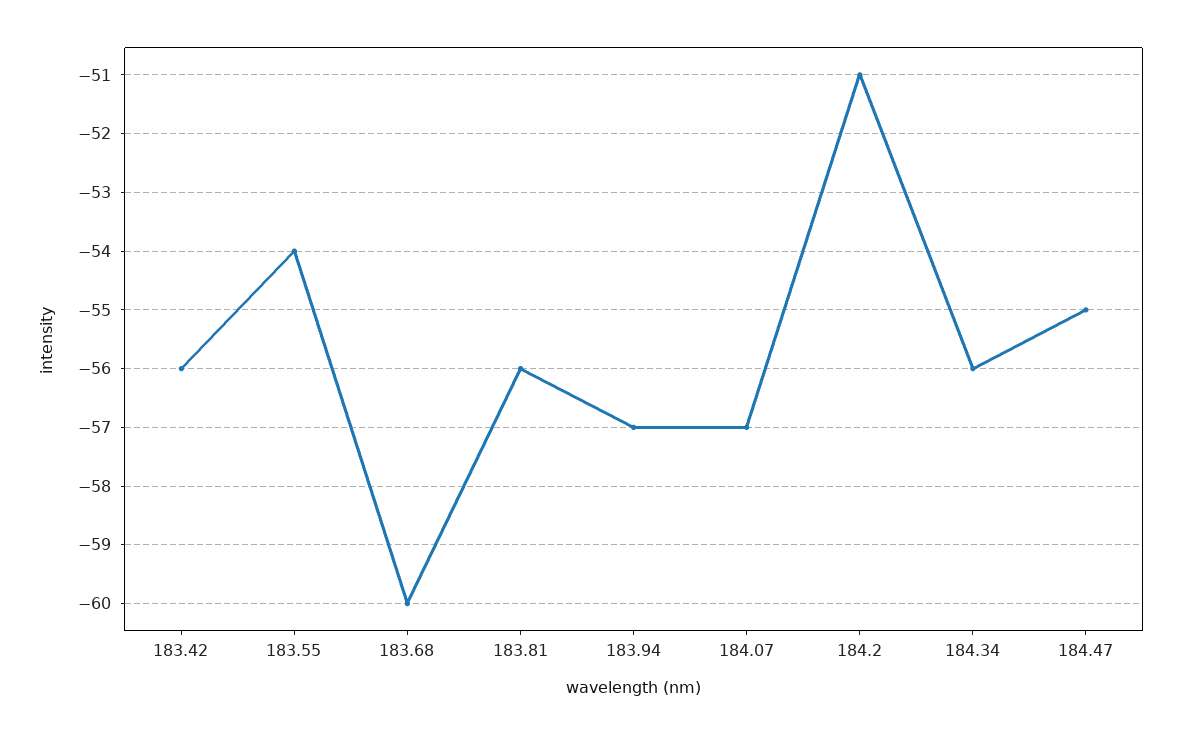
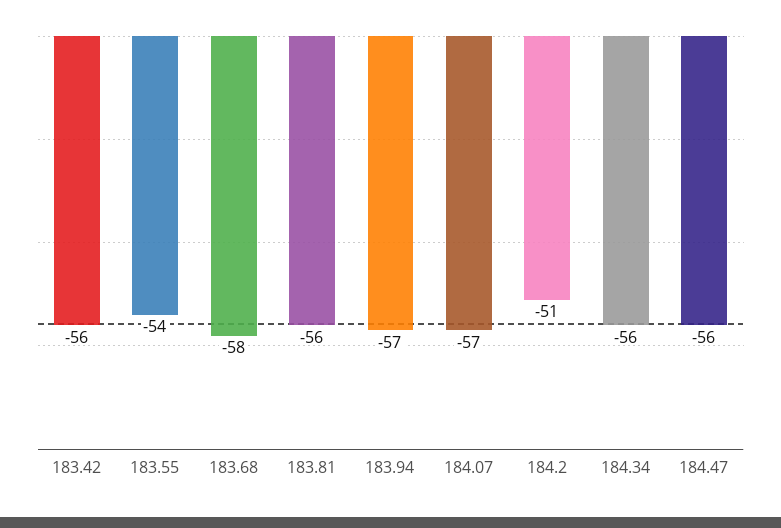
  {
    "183.42": -56,
    "183.55": -54,
-   "183.68": -60,
+   "183.68": -58,
    "183.81": -56,
    "183.94": -57,
    "184.07": -57,
    "184.2": -51,
    "184.34": -56,
-   "184.47": -55
+   "184.47": -56
  }

